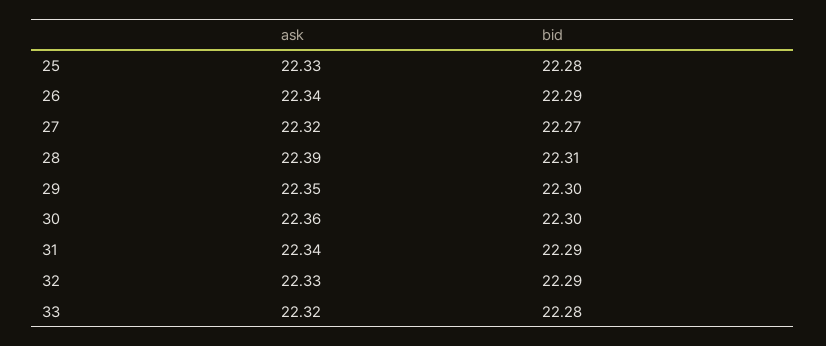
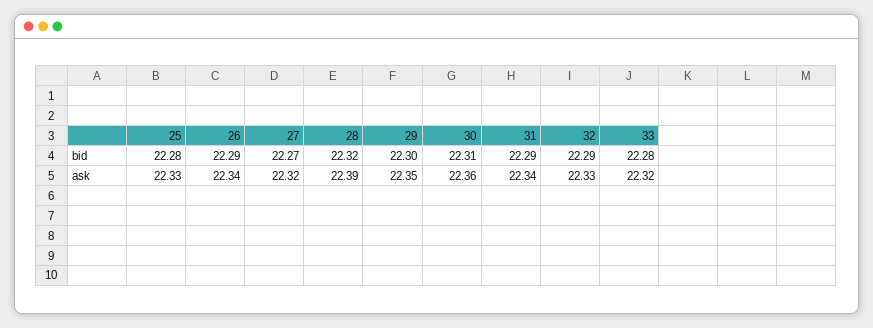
  {
    "ask": {
      "25": 22.33,
      "26": 22.34,
      "27": 22.32,
      "28": 22.39,
      "29": 22.35,
      "30": 22.36,
      "31": 22.34,
      "32": 22.33,
      "33": 22.32
    },
    "bid": {
      "25": 22.28,
      "26": 22.29,
      "27": 22.27,
-     "28": 22.31,
+     "28": 22.32,
      "29": 22.3,
-     "30": 22.3,
+     "30": 22.31,
      "31": 22.29,
      "32": 22.29,
      "33": 22.28
    }
  }

